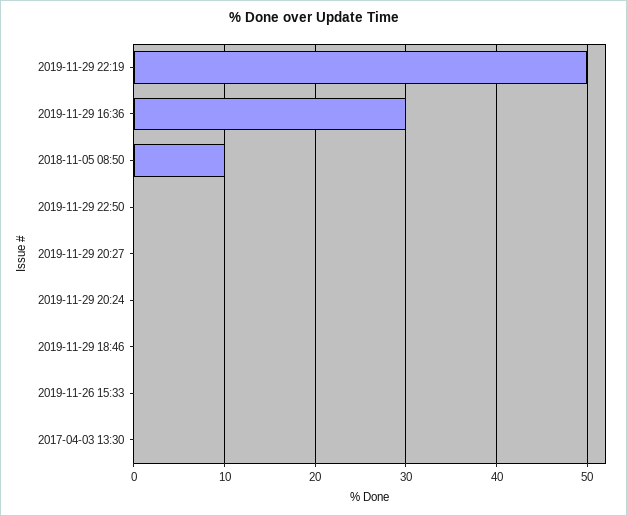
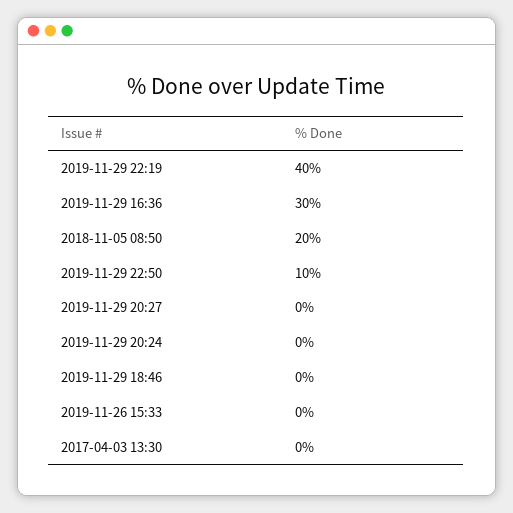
  {
-   "2019-11-29 22:19": 50,
+   "2019-11-29 22:19": 40,
    "2019-11-29 16:36": 30,
-   "2018-11-05 08:50": 10,
+   "2018-11-05 08:50": 20,
-   "2019-11-29 22:50": 0,
+   "2019-11-29 22:50": 10,
    "2019-11-29 20:27": 0,
    "2019-11-29 20:24": 0,
    "2019-11-29 18:46": 0,
    "2019-11-26 15:33": 0,
    "2017-04-03 13:30": 0
  }

